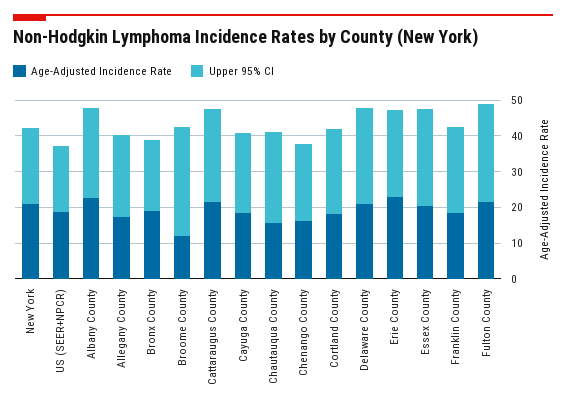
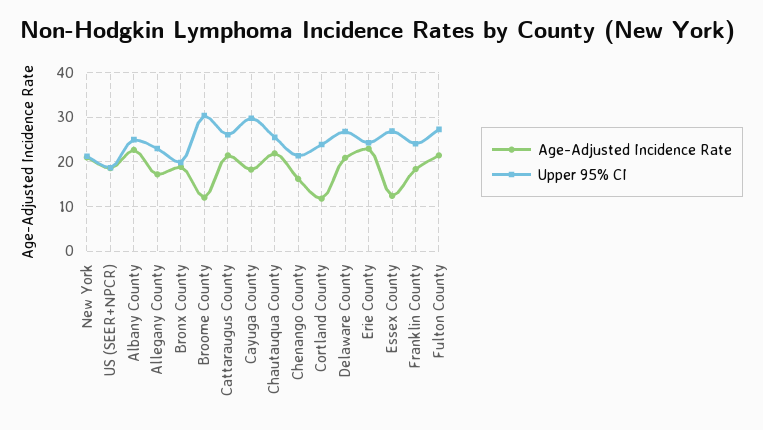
  {
    "Age-Adjusted Incidence Rate": {
      "New York": 22,
      "US (SEER+NPCR)": 18,
      "Albany County": 22,
      "Allegany County": 18,
      "Bronx County": 18,
      "Broome County": 12,
      "Cattaraugus County": 22,
      "Cayuga County": 18,
-     "Chautauqua County": 15,
+     "Chautauqua County": 22,
      "Chenango County": 16,
-     "Cortland County": 17.5,
+     "Cortland County": 12,
      "Delaware County": 20,
      "Erie County": 24,
-     "Essex County": 20,
+     "Essex County": 12,
      "Franklin County": 18,
      "Fulton County": 22
    },
    "Upper 95% CI": {
      "New York": 22,
      "US (SEER+NPCR)": 18,
      "Albany County": 26,
      "Allegany County": 24,
      "Bronx County": 20,
      "Broome County": 30,
      "Cattaraugus County": 26,
-     "Cayuga County": 22.5,
+     "Cayuga County": 30,
      "Chautauqua County": 26,
      "Chenango County": 22,
      "Cortland County": 24,
      "Delaware County": 26,
      "Erie County": 24,
      "Essex County": 26,
      "Franklin County": 24,
      "Fulton County": 28
    }
  }

